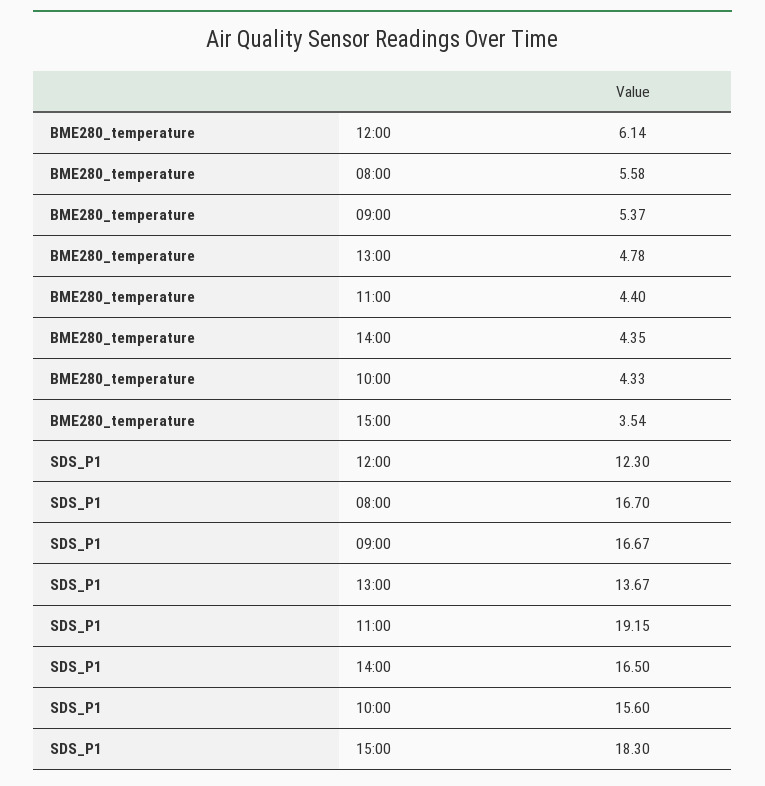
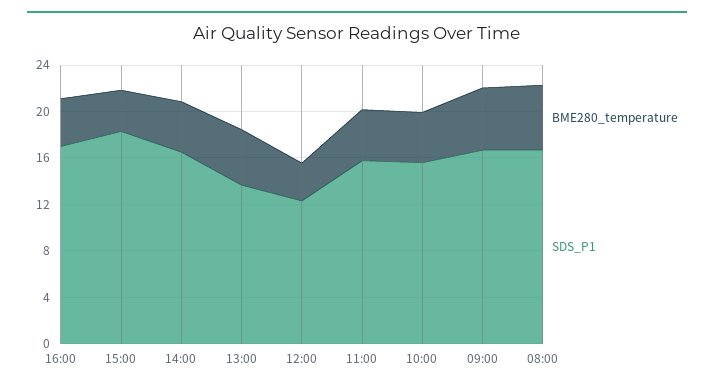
  {
    "BME280_temperature": {
-     "12:00": 6.14,
+     "12:00": 3,
      "08:00": 5.58,
      "09:00": 5.37,
      "13:00": 4.78,
      "11:00": 4.4,
      "14:00": 4.35,
      "10:00": 4.33,
-     "15:00": 3.54
+     "15:00": 3.54,
+     "16:00": 4
    },
    "SDS_P1": {
      "12:00": 12.3,
      "08:00": 16.7,
      "09:00": 16.67,
      "13:00": 13.67,
-     "11:00": 19.15,
+     "11:00": 16,
      "14:00": 16.5,
      "10:00": 15.6,
-     "15:00": 18.3
+     "15:00": 18.3,
+     "16:00": 17
    }
  }

